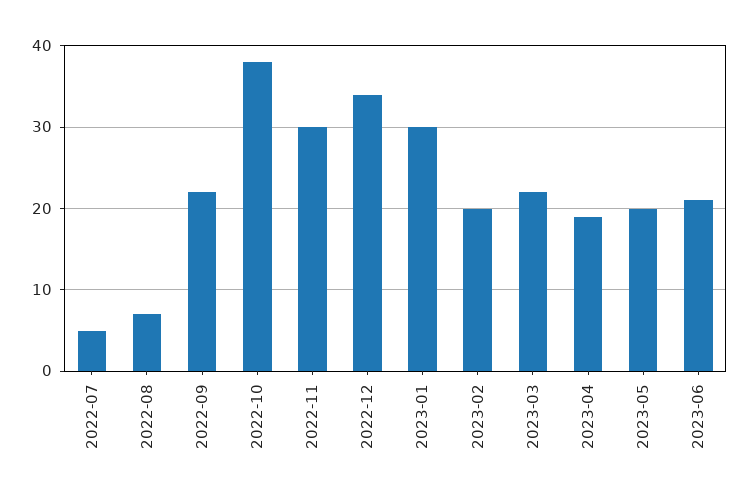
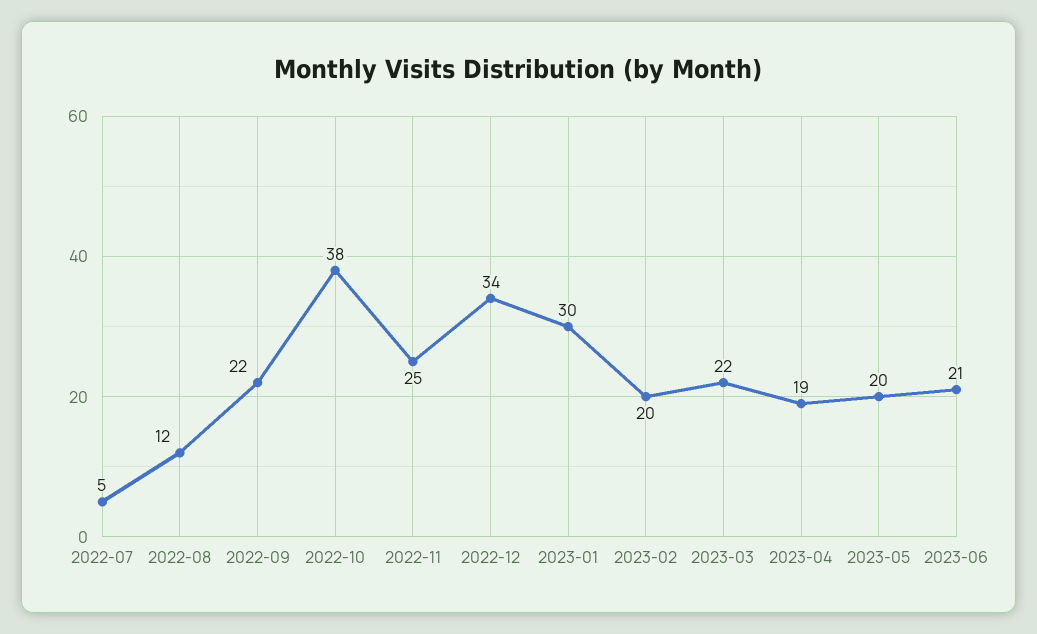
  {
    "2022-07": 5,
-   "2022-08": 7,
+   "2022-08": 12,
    "2022-09": 22,
    "2022-10": 38,
-   "2022-11": 30,
+   "2022-11": 25,
    "2022-12": 34,
    "2023-01": 30,
    "2023-02": 20,
    "2023-03": 22,
    "2023-04": 19,
    "2023-05": 20,
    "2023-06": 21
  }

